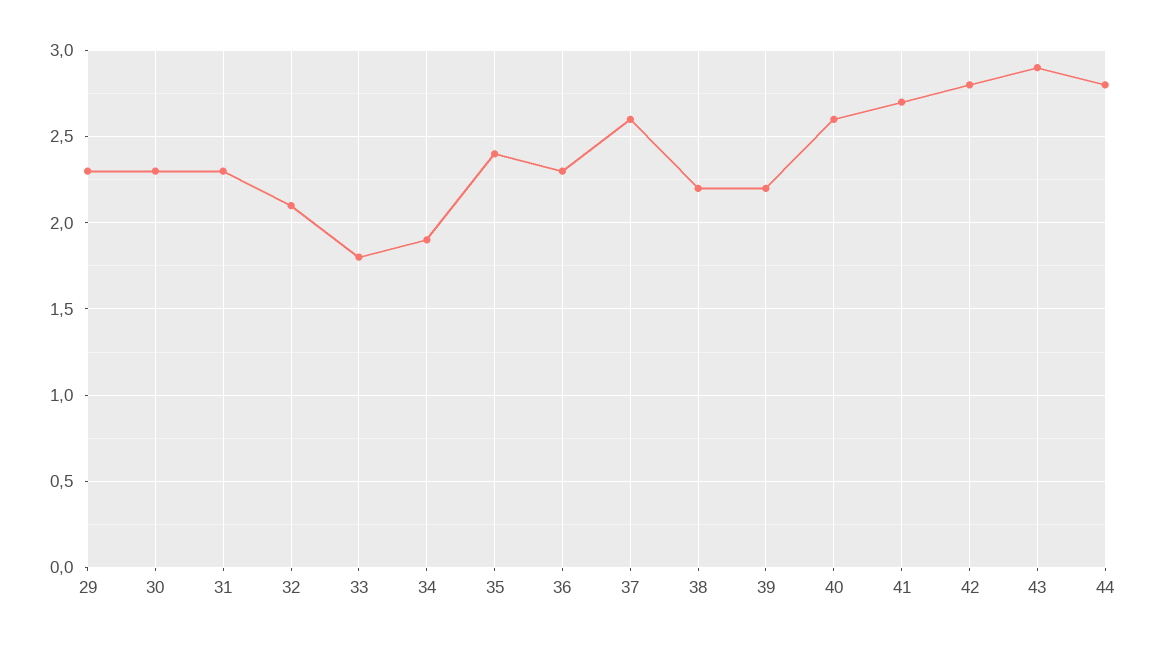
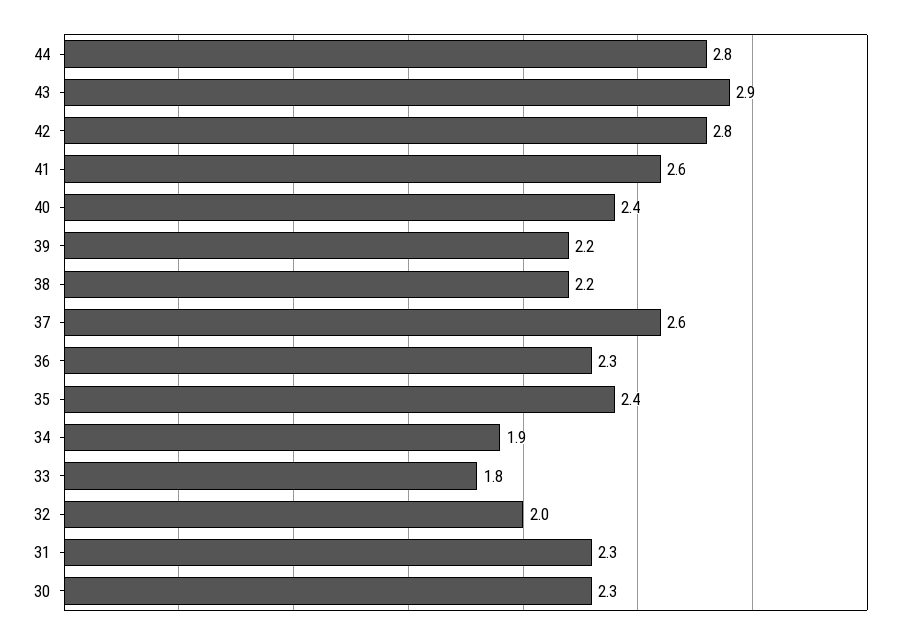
  {
-   "29": 2.3,
    "30": 2.3,
    "31": 2.3,
-   "32": 2.1,
+   "32": 2,
    "33": 1.8,
    "34": 1.9,
    "35": 2.4,
    "36": 2.3,
    "37": 2.6,
    "38": 2.2,
    "39": 2.2,
-   "40": 2.6,
+   "40": 2.4,
-   "41": 2.7,
+   "41": 2.6,
    "42": 2.8,
    "43": 2.9,
    "44": 2.8
  }

